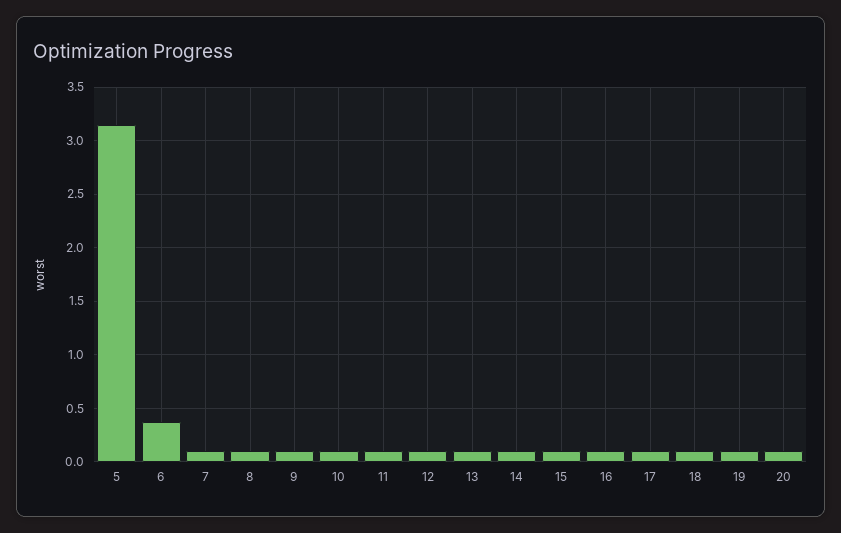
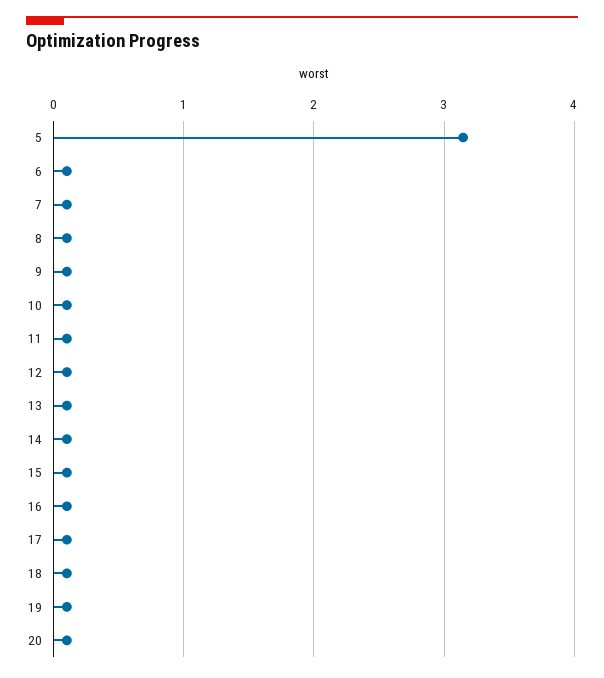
  {
    "5": 3.1,
-   "6": 0.4,
+   "6": 0.1,
    "7": 0.1,
    "8": 0.1,
    "9": 0.1,
    "10": 0.1,
    "11": 0.1,
    "12": 0.1,
    "13": 0.1,
    "14": 0.1,
    "15": 0.1,
    "16": 0.1,
    "17": 0.1,
    "18": 0.1,
    "19": 0.1,
    "20": 0.1
  }

